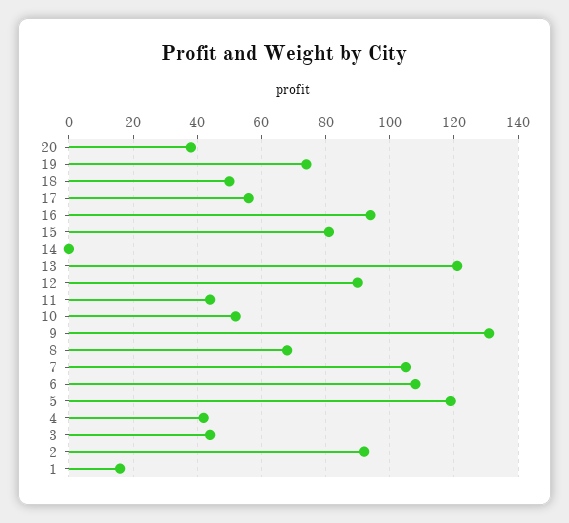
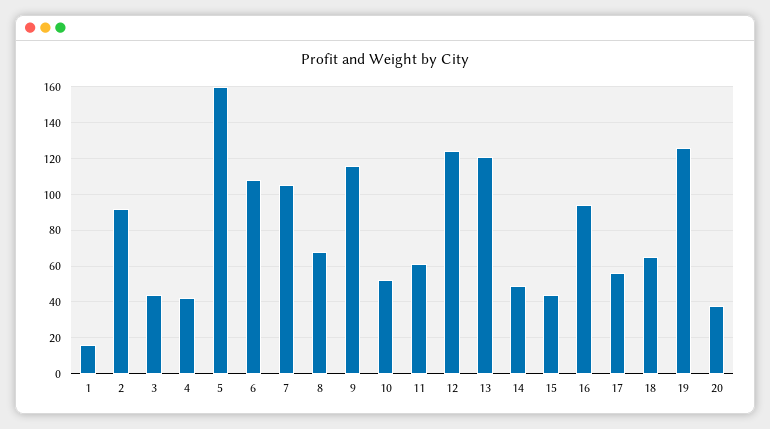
  {
    "20": 40,
-   "19": 75,
+   "19": 125,
-   "18": 50,
+   "18": 65,
    "17": 55,
    "16": 95,
-   "15": 80,
+   "15": 45,
-   "14": 0,
+   "14": 50,
    "13": 120,
-   "12": 90,
+   "12": 125,
-   "11": 45,
+   "11": 60,
    "10": 50,
-   "9": 130,
+   "9": 115,
    "8": 70,
    "7": 105,
    "6": 110,
-   "5": 120,
+   "5": 160,
    "4": 40,
    "3": 45,
    "2": 90,
    "1": 15
  }

